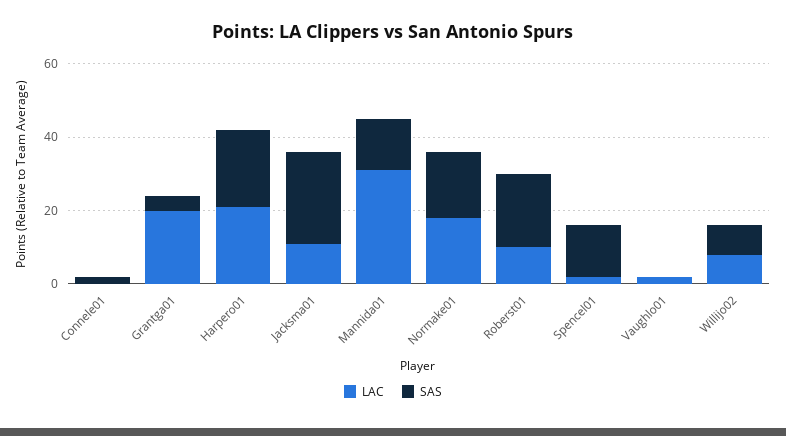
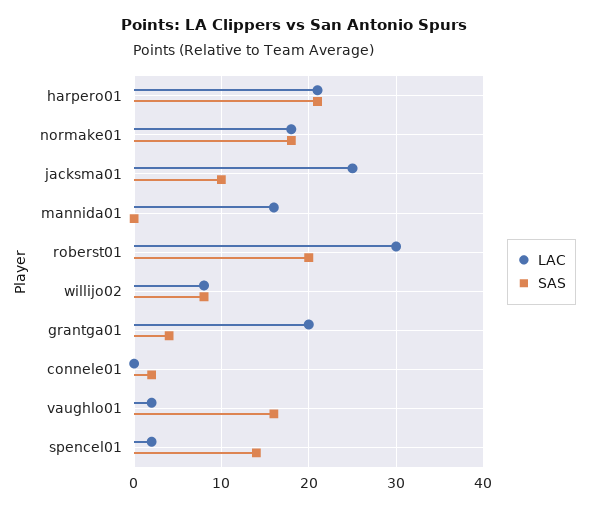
  {
    "LAC": {
      "Connele01": 0,
      "Grantga01": 20,
      "Harpero01": 21,
-     "Jacksma01": 10,
+     "Jacksma01": 25,
-     "Mannida01": 30,
+     "Mannida01": 16,
      "Normake01": 18,
-     "Roberst01": 10,
+     "Roberst01": 30,
      "Spencel01": 2,
      "Vaughlo01": 2,
      "Willijo02": 8
    },
    "SAS": {
      "Connele01": 2,
      "Grantga01": 4,
      "Harpero01": 21,
-     "Jacksma01": 25,
+     "Jacksma01": 10,
-     "Mannida01": 15,
+     "Mannida01": 0,
      "Normake01": 18,
      "Roberst01": 20,
      "Spencel01": 14,
-     "Vaughlo01": 0,
+     "Vaughlo01": 16,
      "Willijo02": 8
    }
  }

